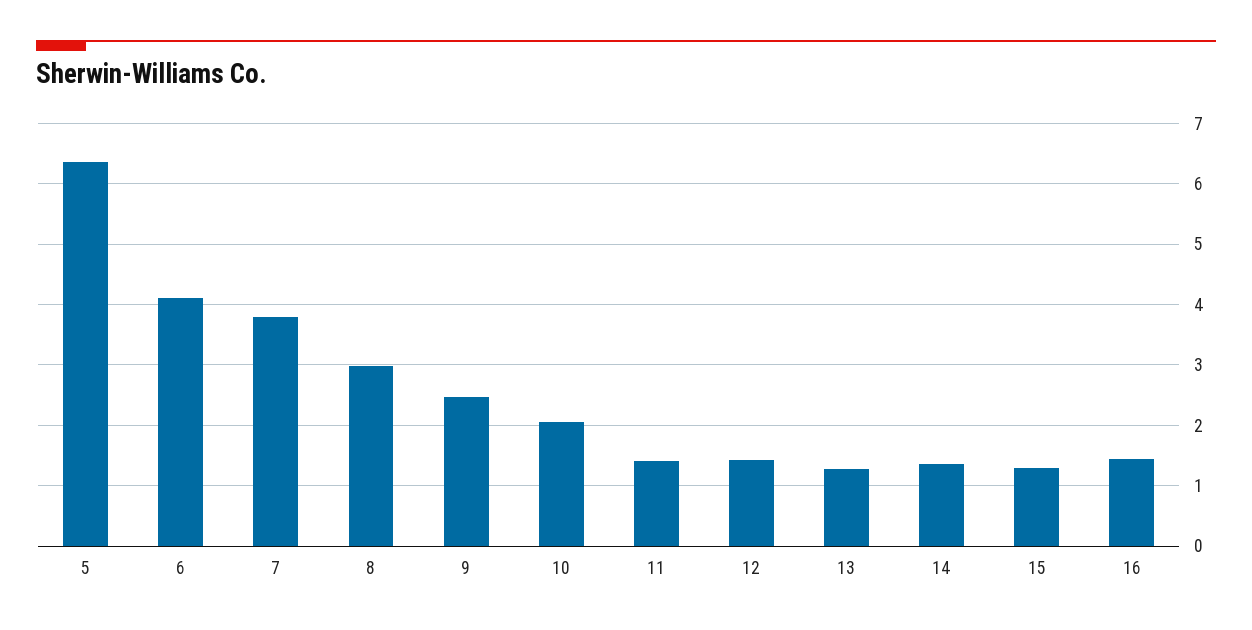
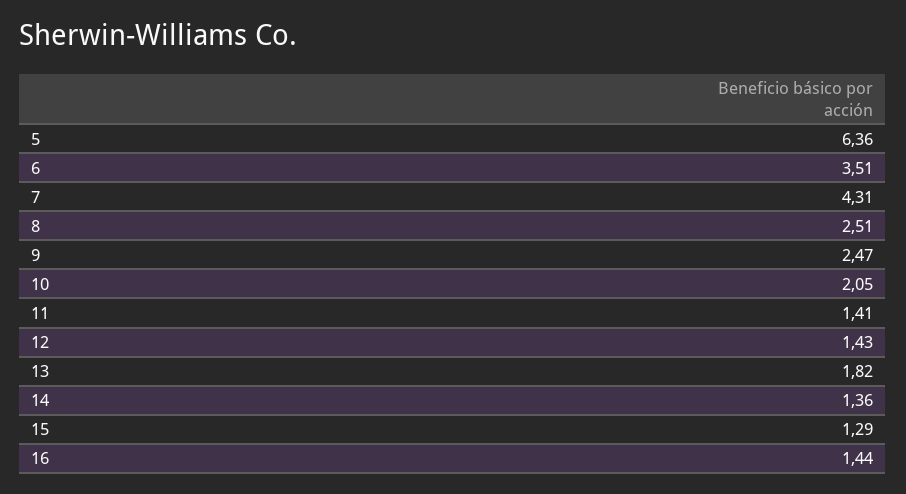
  {
    "5": 6.36,
-   "6": 4.1,
+   "6": 3.51,
-   "7": 3.8,
+   "7": 4.31,
-   "8": 3,
+   "8": 2.51,
    "9": 2.47,
    "10": 2.05,
    "11": 1.41,
    "12": 1.43,
-   "13": 1.3,
+   "13": 1.82,
    "14": 1.36,
    "15": 1.29,
    "16": 1.44
  }

